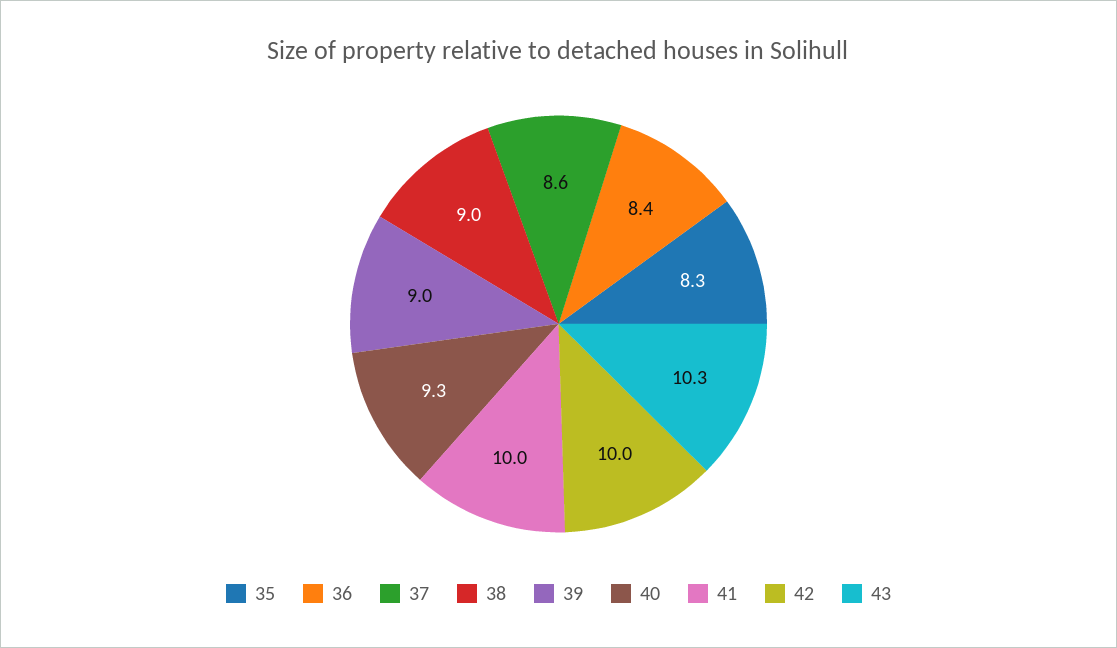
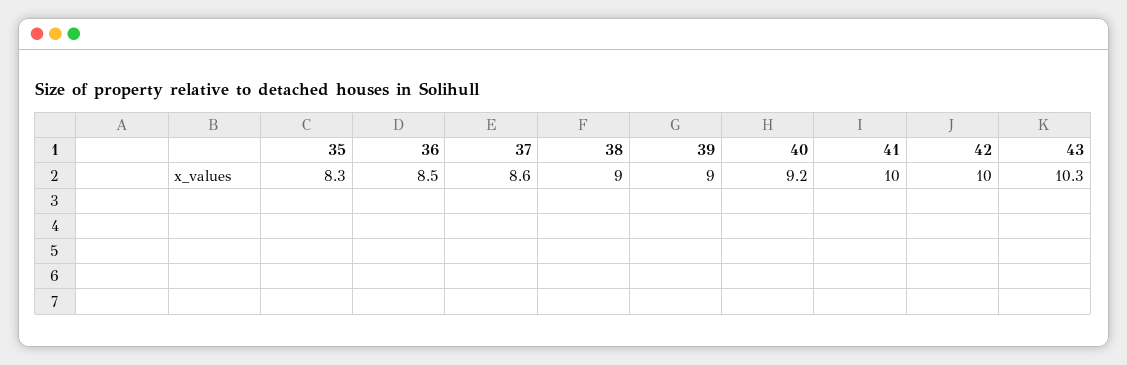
  {
    "35": 8.3,
-   "36": 8.4,
+   "36": 8.5,
    "37": 8.6,
    "38": 9,
    "39": 9,
-   "40": 9.3,
+   "40": 9.2,
    "41": 10,
    "42": 10,
    "43": 10.3
  }

